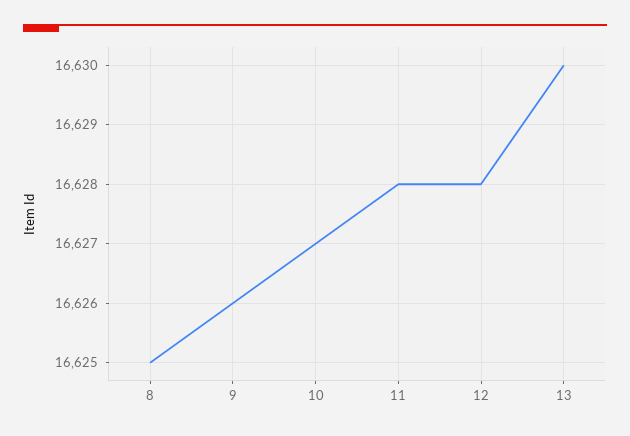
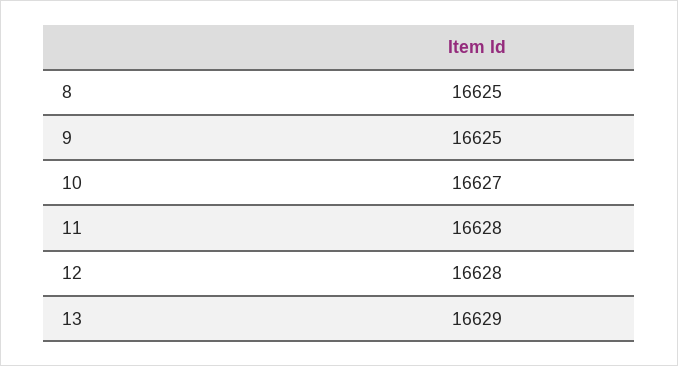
  {
    "8": 16625,
-   "9": 16626,
+   "9": 16625,
    "10": 16627,
    "11": 16628,
    "12": 16628,
-   "13": 16630
+   "13": 16629
  }

